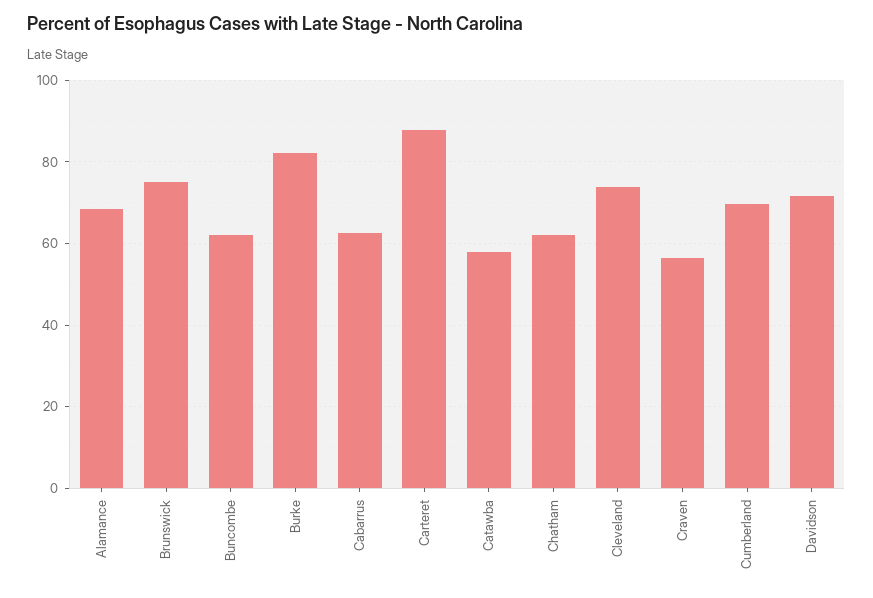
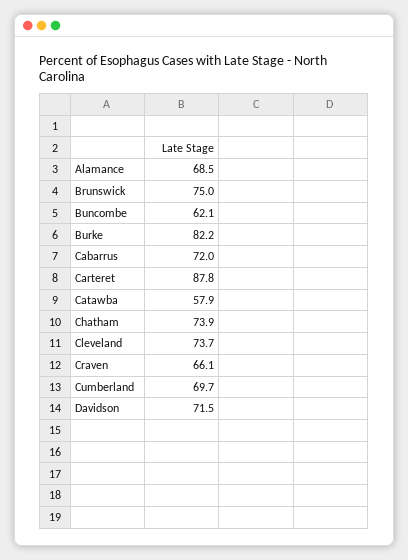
  {
    "Alamance": 68.5,
    "Brunswick": 75,
    "Buncombe": 62.1,
    "Burke": 82.2,
-   "Cabarrus": 62,
+   "Cabarrus": 72,
    "Carteret": 87.8,
    "Catawba": 57.9,
-   "Chatham": 62,
+   "Chatham": 73.9,
    "Cleveland": 73.7,
-   "Craven": 56,
+   "Craven": 66.1,
    "Cumberland": 69.7,
    "Davidson": 71.5
  }

